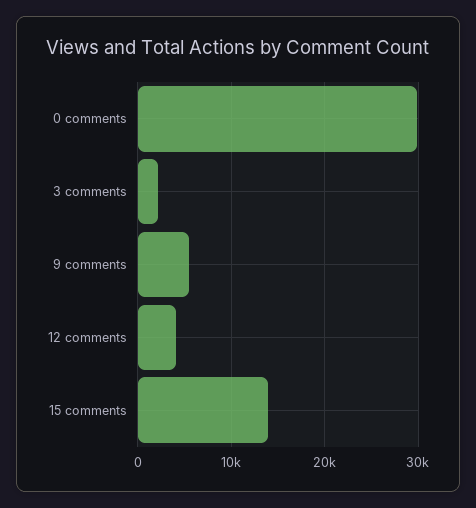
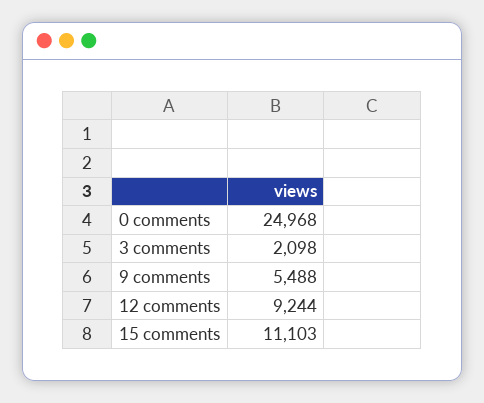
  {
-   "0 comments": 30000,
+   "0 comments": 24968,
    "3 comments": 2098,
    "9 comments": 5488,
-   "12 comments": 4000,
+   "12 comments": 9244,
-   "15 comments": 14000
+   "15 comments": 11103
  }

